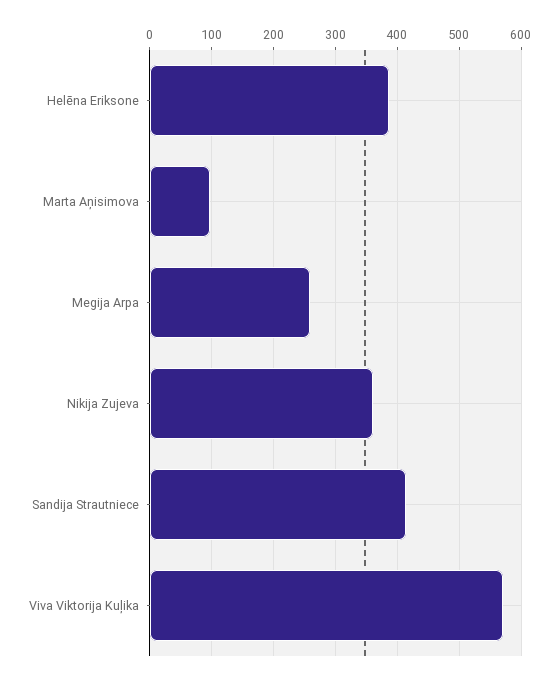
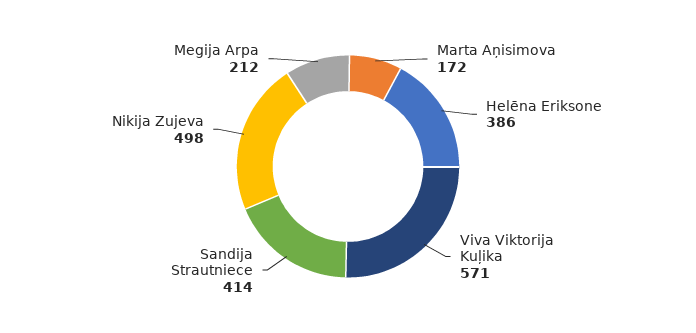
  {
    "Helēna Eriksone": 386,
-   "Marta Aņisimova": 100,
+   "Marta Aņisimova": 172,
-   "Megija Arpa": 260,
+   "Megija Arpa": 212,
-   "Nikija Zujeva": 360,
+   "Nikija Zujeva": 498,
    "Sandija Strautniece": 414,
    "Viva Viktorija Kuļika": 571
  }

